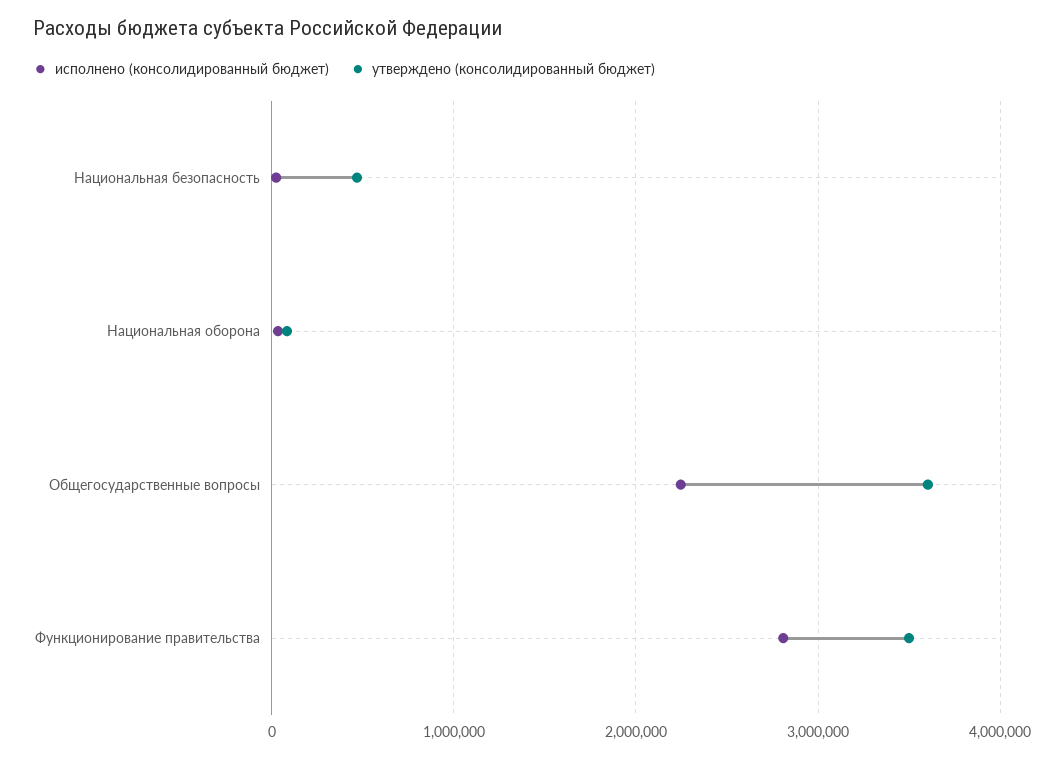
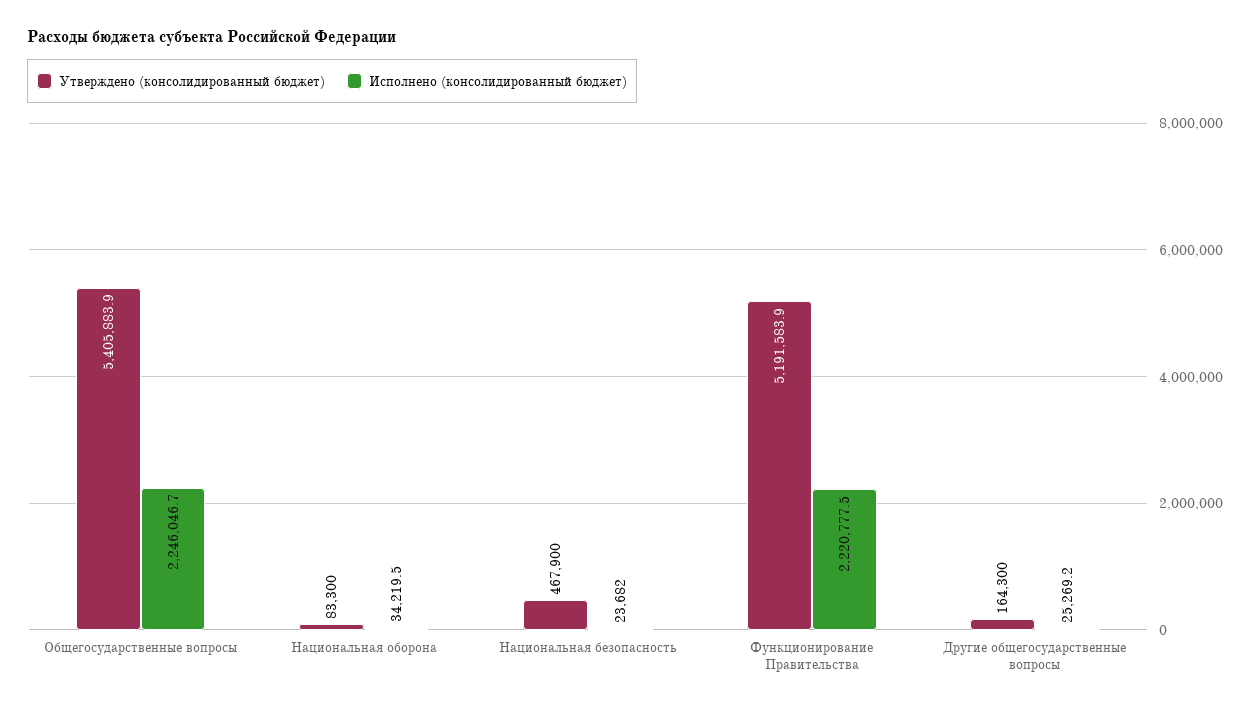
  {
    "исполнено (консолидированный бюджет)": {
      "Национальная безопасность": 23682,
      "Национальная оборона": 34219.5,
      "Общегосударственные вопросы": 2246046.7,
-     "Функционирование правительства": 2800000
+     "Функционирование правительства": 2220777.5,
+     "Другие общегосударственные вопросы": 25269.2
    },
    "утверждено (консолидированный бюджет)": {
      "Национальная безопасность": 467900,
      "Национальная оборона": 83300,
-     "Общегосударственные вопросы": 3600000,
+     "Общегосударственные вопросы": 5405883.9,
-     "Функционирование правительства": 3500000
+     "Функционирование правительства": 5191583.9,
+     "Другие общегосударственные вопросы": 164300
    }
  }

